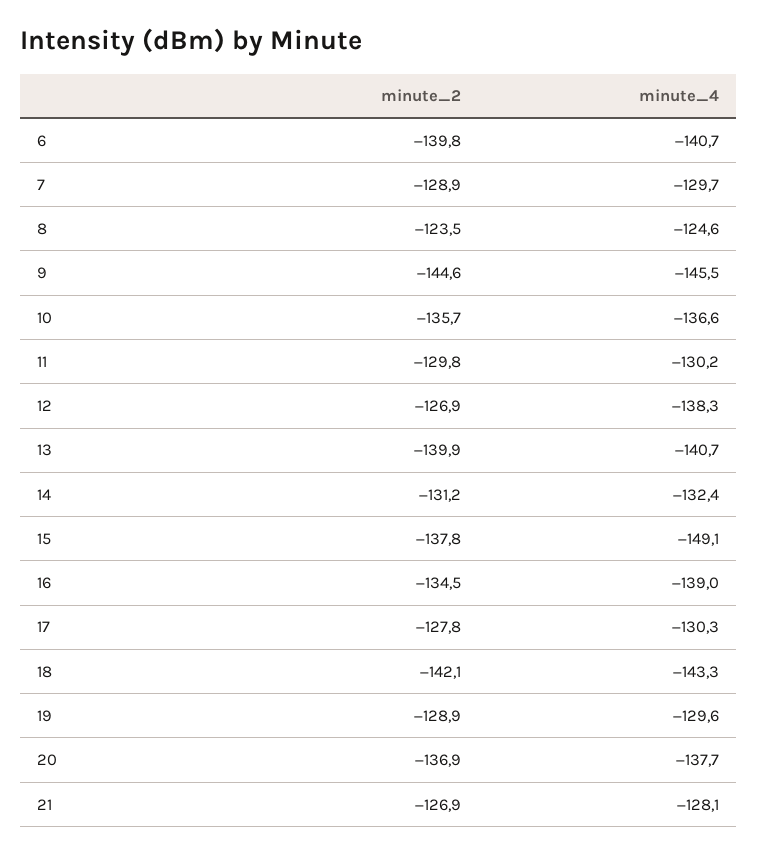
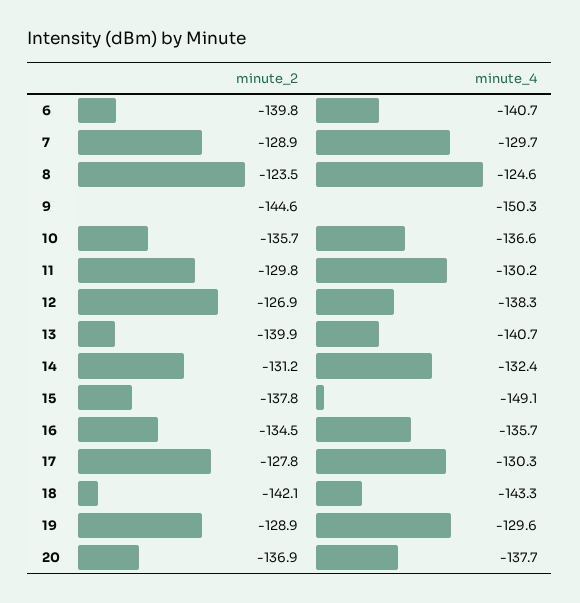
  {
    "minute_2": {
      "6": -139.8,
      "7": -128.9,
      "8": -123.5,
      "9": -144.6,
      "10": -135.7,
      "11": -129.8,
      "12": -126.9,
      "13": -139.9,
      "14": -131.2,
      "15": -137.8,
      "16": -134.5,
      "17": -127.8,
      "18": -142.1,
      "19": -128.9,
-     "20": -136.9,
+     "20": -136.9
-     "21": -126.9
    },
    "minute_4": {
      "6": -140.7,
      "7": -129.7,
      "8": -124.6,
-     "9": -145.5,
+     "9": -150.3,
      "10": -136.6,
      "11": -130.2,
      "12": -138.3,
      "13": -140.7,
      "14": -132.4,
      "15": -149.1,
-     "16": -139,
+     "16": -135.7,
      "17": -130.3,
      "18": -143.3,
      "19": -129.6,
-     "20": -137.7,
+     "20": -137.7
-     "21": -128.1
    }
  }

